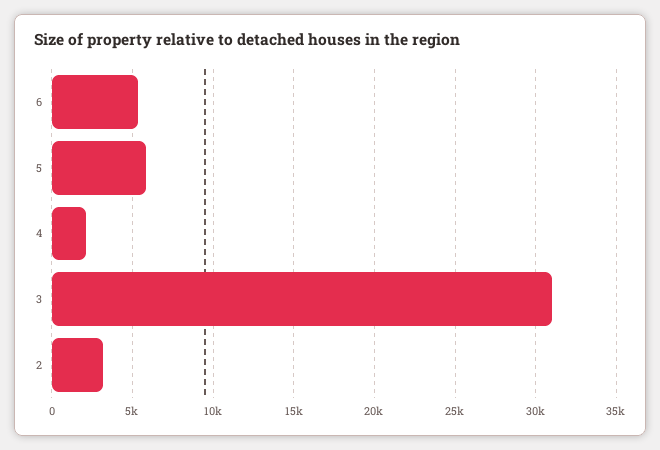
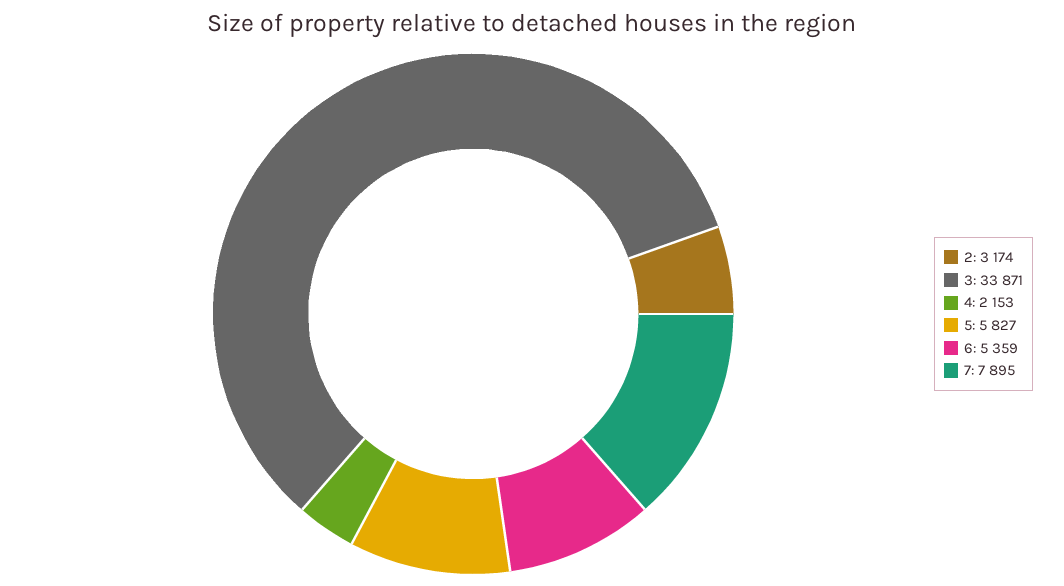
  {
    "6": 5359,
    "5": 5827,
    "4": 2153,
-   "3": 31000,
+   "3": 33871,
-   "2": 3174
+   "2": 3174,
+   "7": 7895
  }

